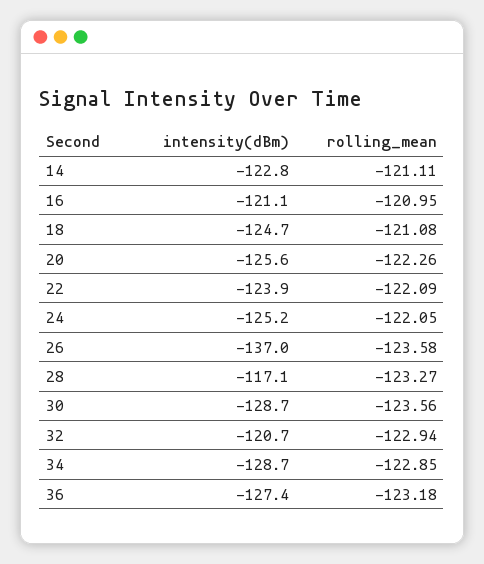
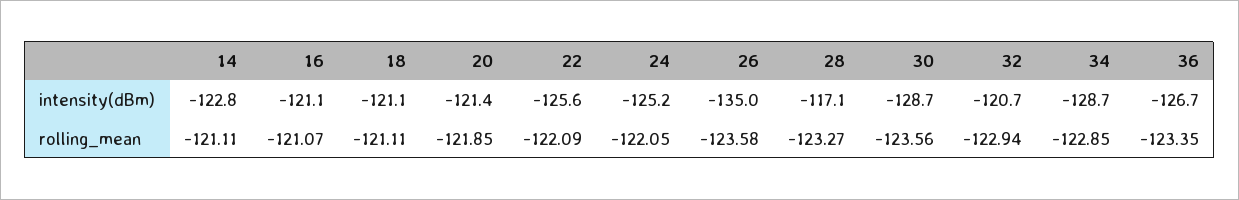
  {
    "intensity(dBm)": {
      "14": -122.8,
      "16": -121.1,
-     "18": -124.7,
+     "18": -121.1,
-     "20": -125.6,
+     "20": -121.4,
-     "22": -123.9,
+     "22": -125.6,
      "24": -125.2,
-     "26": -137,
+     "26": -135,
      "28": -117.1,
      "30": -128.7,
      "32": -120.7,
      "34": -128.7,
-     "36": -127.4
+     "36": -126.7
    },
    "rolling_mean": {
      "14": -121.11,
-     "16": -120.95,
+     "16": -121.07,
-     "18": -121.08,
+     "18": -121.11,
-     "20": -122.26,
+     "20": -121.85,
      "22": -122.09,
      "24": -122.05,
      "26": -123.58,
      "28": -123.27,
      "30": -123.56,
      "32": -122.94,
      "34": -122.85,
-     "36": -123.18
+     "36": -123.35
    }
  }

